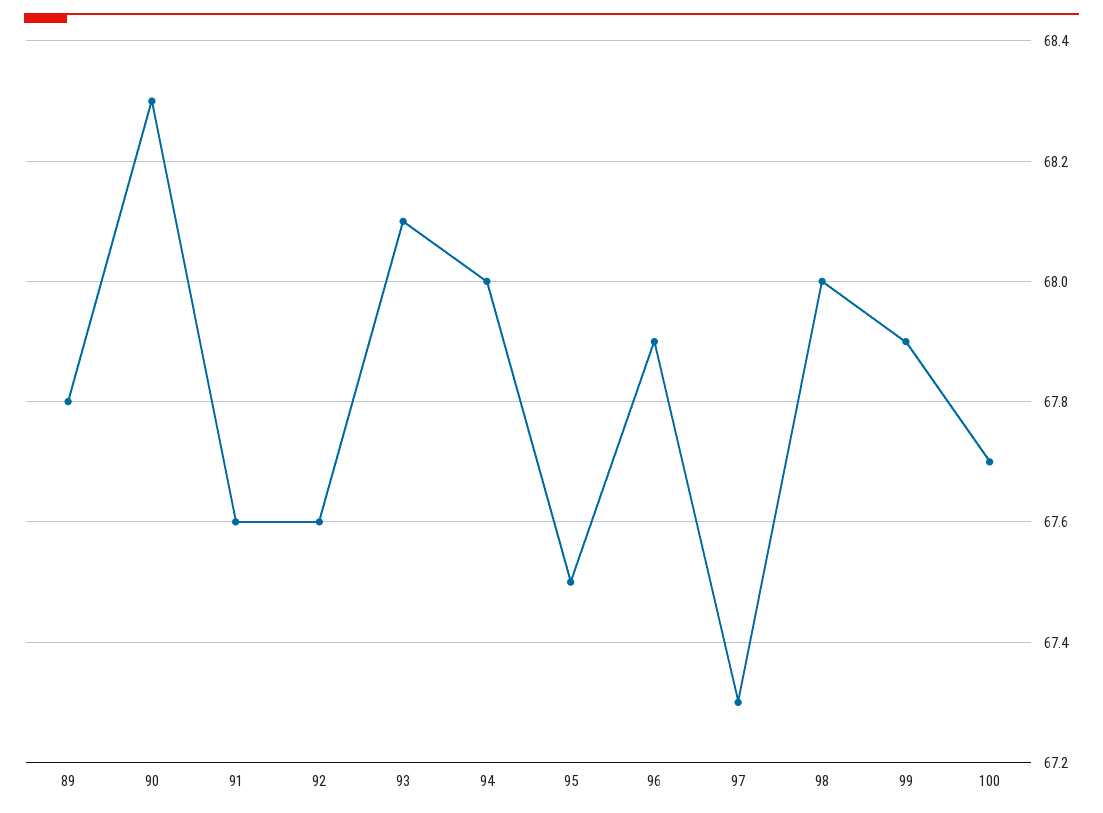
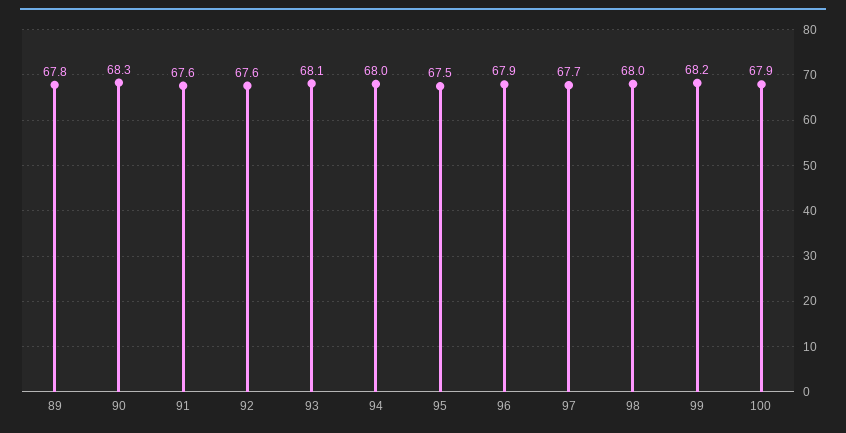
  {
    "89": 67.8,
    "90": 68.3,
    "91": 67.6,
    "92": 67.6,
    "93": 68.1,
    "94": 68,
    "95": 67.5,
    "96": 67.9,
-   "97": 67.3,
+   "97": 67.7,
    "98": 68,
-   "99": 67.9,
+   "99": 68.2,
-   "100": 67.7
+   "100": 67.9
  }

